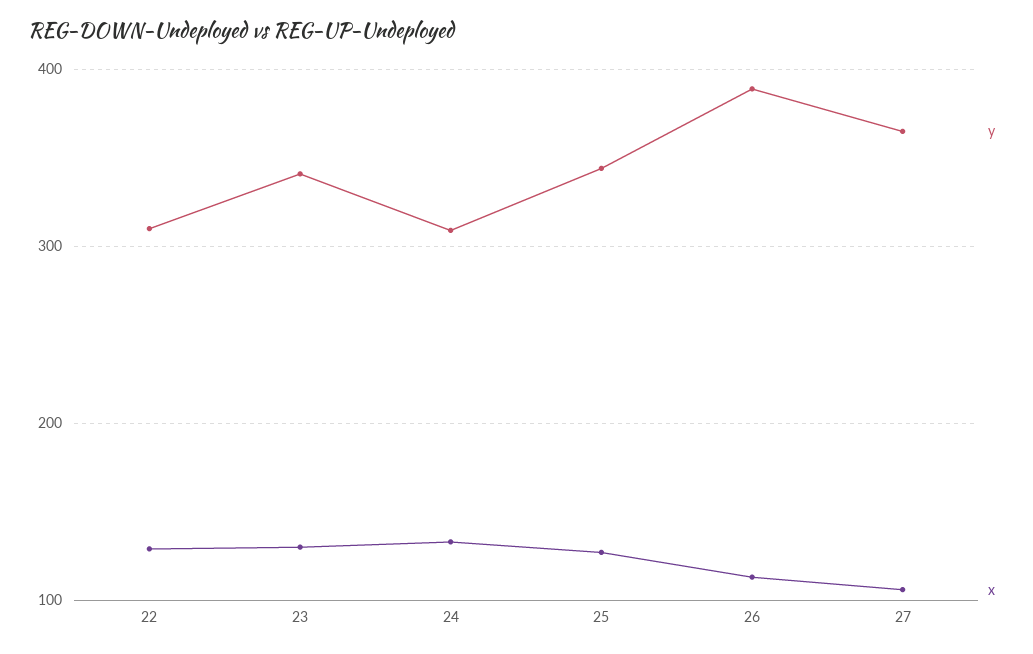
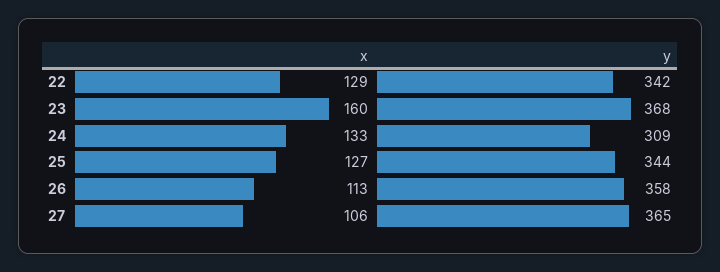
  {
    "y": {
-     "22": 310,
+     "22": 342,
-     "23": 340,
+     "23": 368,
      "24": 309,
      "25": 344,
-     "26": 390,
+     "26": 358,
      "27": 365
    },
    "x": {
      "22": 129,
-     "23": 130,
+     "23": 160,
      "24": 133,
      "25": 127,
      "26": 113,
      "27": 106
    }
  }

